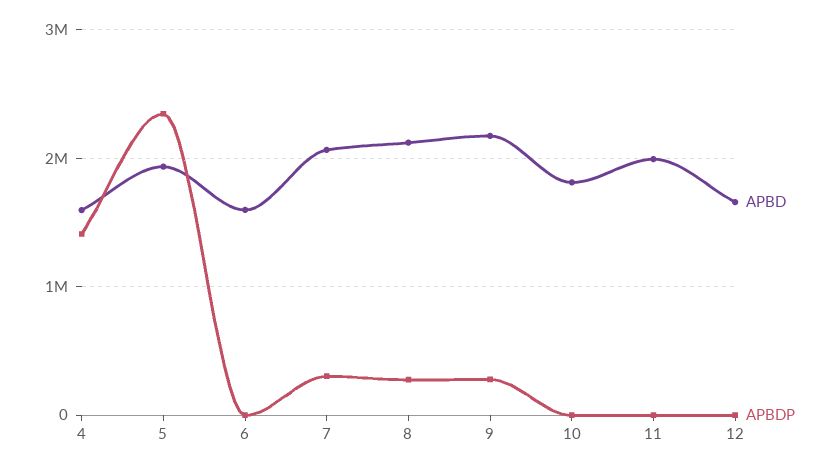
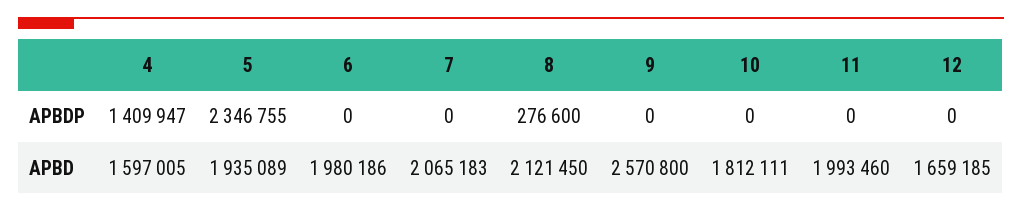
  {
    "APBD": {
      "4": 1597005,
      "5": 1935089,
-     "6": 1600000,
+     "6": 1980186,
      "7": 2065183,
      "8": 2121450,
-     "9": 2200000,
+     "9": 2570800,
      "10": 1812111,
      "11": 1993460,
      "12": 1659185
    },
    "APBDP": {
      "4": 1409947,
      "5": 2346755,
      "6": 0,
-     "7": 300000,
+     "7": 0,
      "8": 276600,
-     "9": 300000,
+     "9": 0,
      "10": 0,
      "11": 0,
      "12": 0
    }
  }

